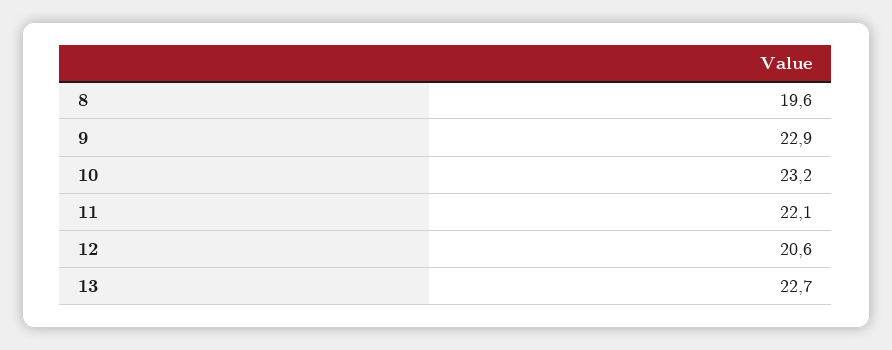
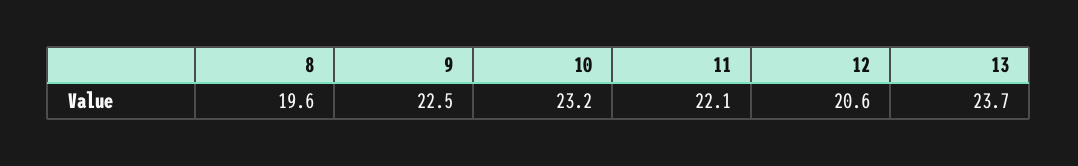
  {
    "8": 19.6,
-   "9": 22.9,
+   "9": 22.5,
    "10": 23.2,
    "11": 22.1,
    "12": 20.6,
-   "13": 22.7
+   "13": 23.7
  }

